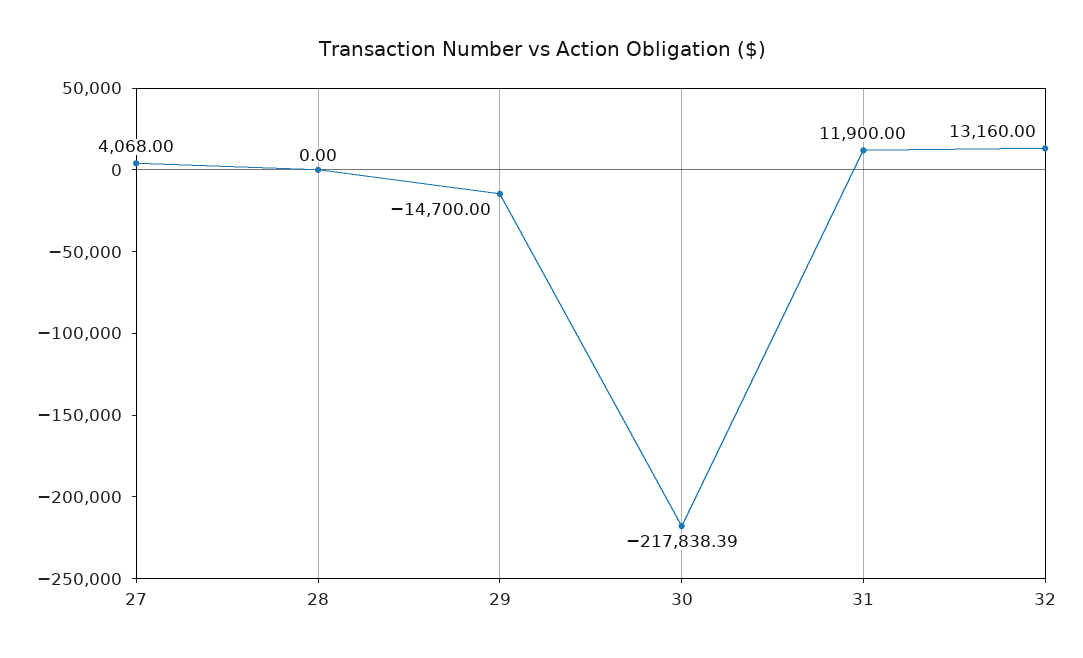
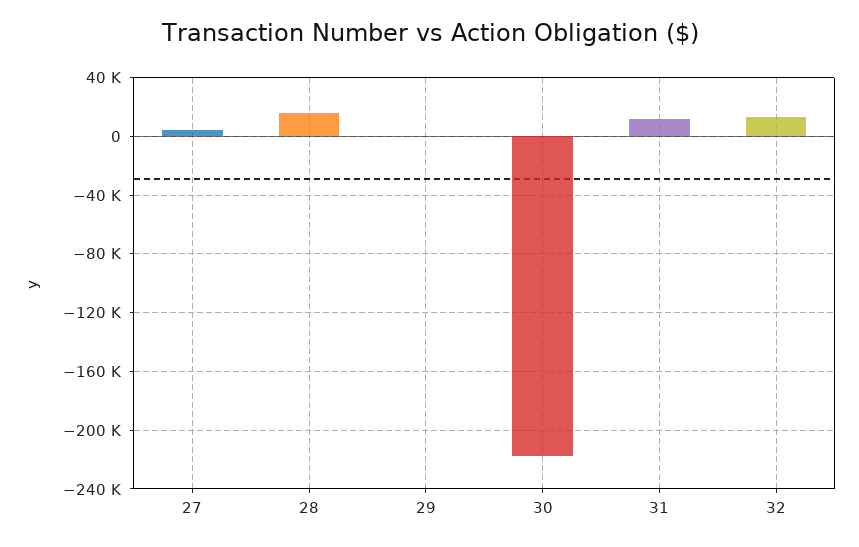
  {
    "27": 4068,
-   "28": 0,
+   "28": 15000,
-   "29": -14700,
+   "29": 0,
    "30": -217838.39,
    "31": 11900,
    "32": 13160
  }

